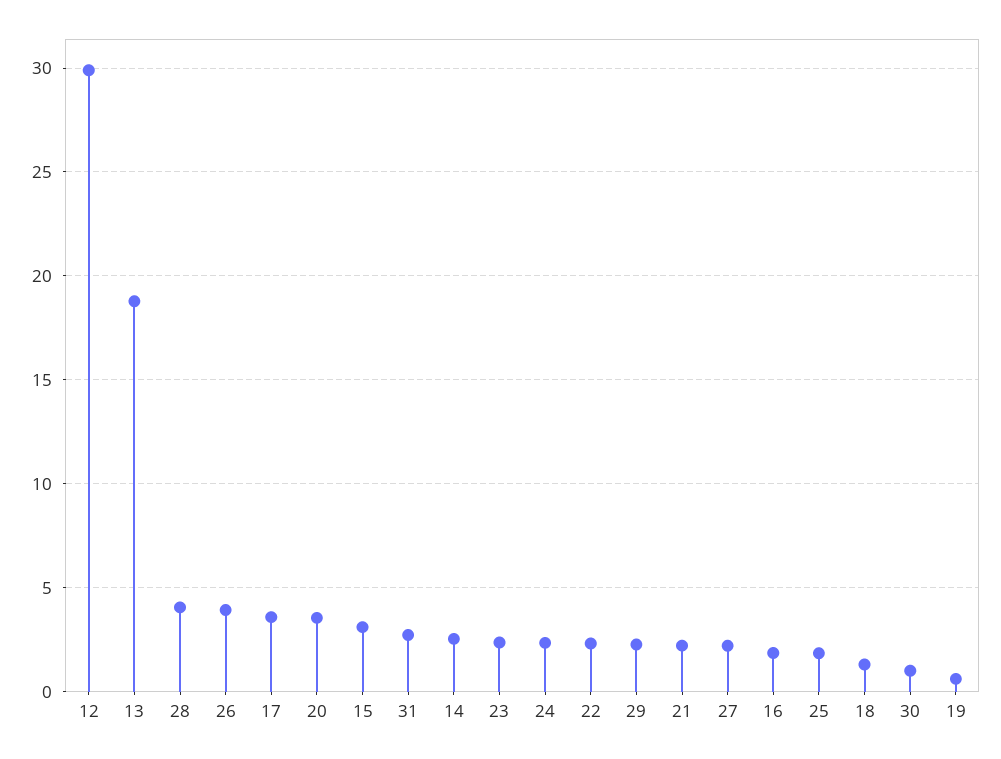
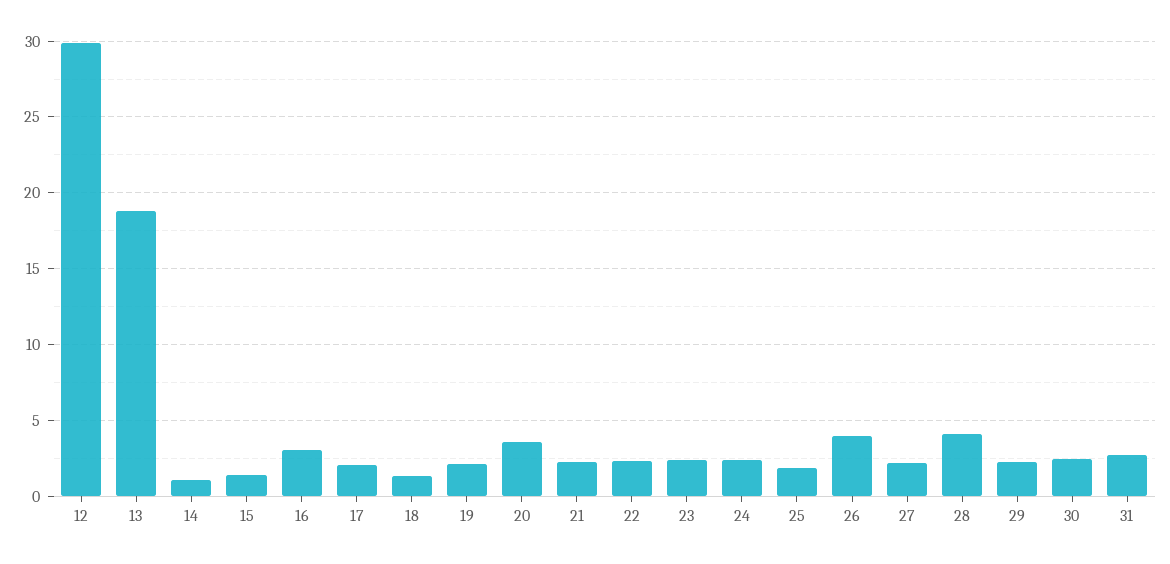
  {
    "12": 30,
    "13": 19,
    "28": 4,
    "26": 4,
-   "17": 3.5,
+   "17": 2,
    "20": 3.5,
-   "15": 3,
+   "15": 1.5,
    "31": 2.5,
-   "14": 2.5,
+   "14": 1,
    "23": 2.5,
    "24": 2.5,
    "22": 2.5,
    "29": 2.5,
    "21": 2,
    "27": 2,
-   "16": 2,
+   "16": 3,
    "25": 2,
    "18": 1.5,
-   "30": 1,
+   "30": 2.5,
-   "19": 0.5
+   "19": 2
  }

